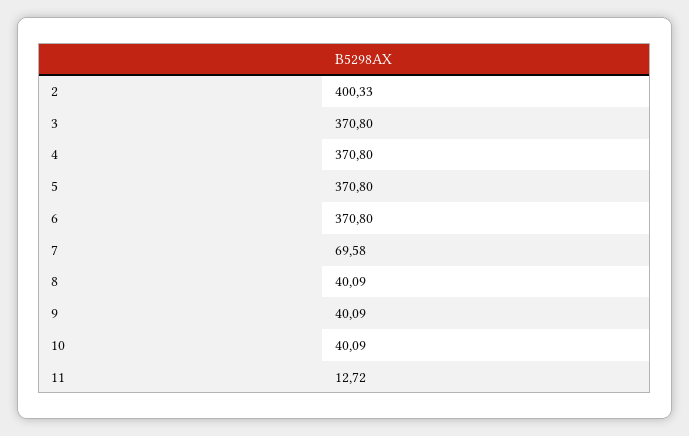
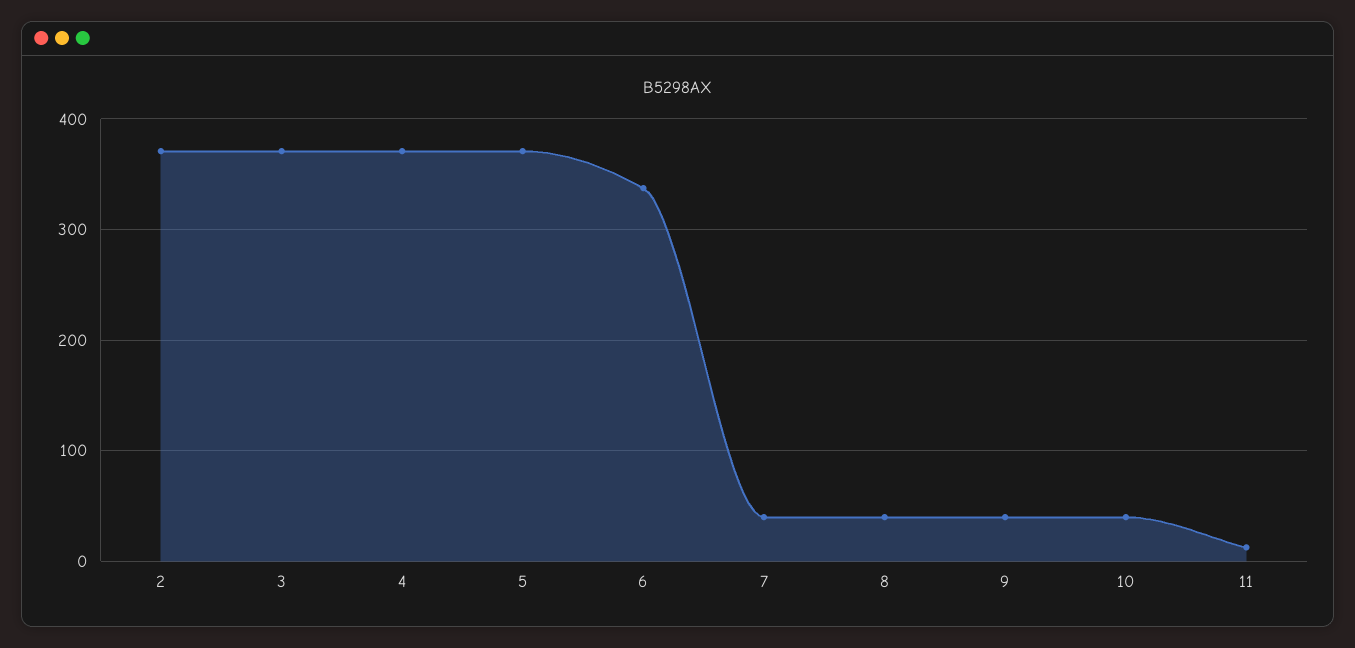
  {
-   "2": 400.33,
+   "2": 370,
    "3": 370.8,
    "4": 370.8,
    "5": 370.8,
-   "6": 370.8,
+   "6": 340,
-   "7": 69.58,
+   "7": 40,
    "8": 40.09,
    "9": 40.09,
    "10": 40.09,
    "11": 12.72
  }

